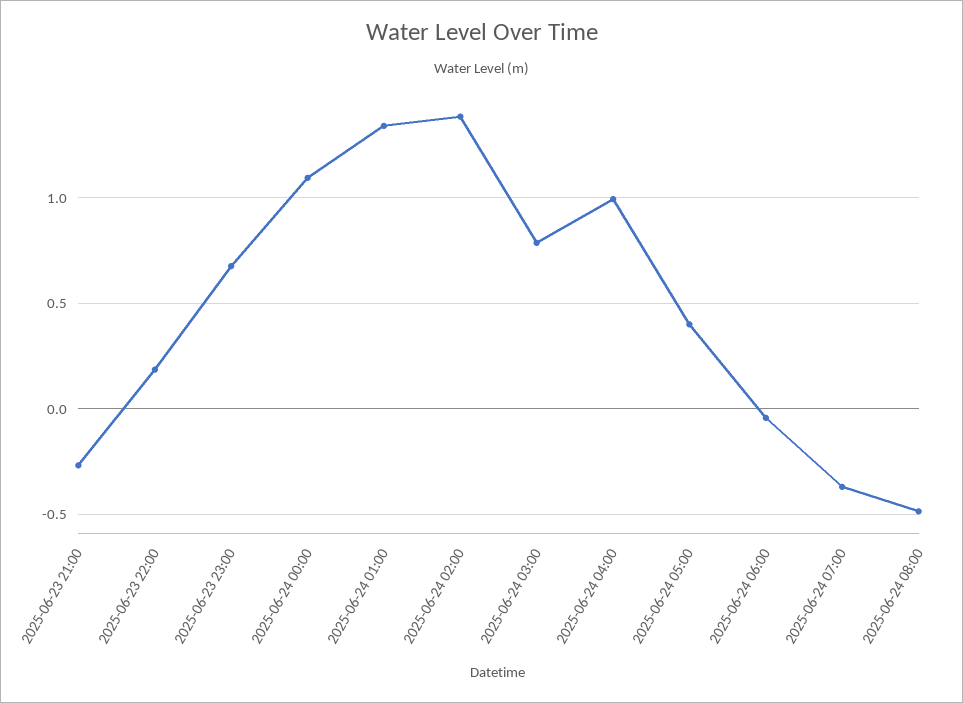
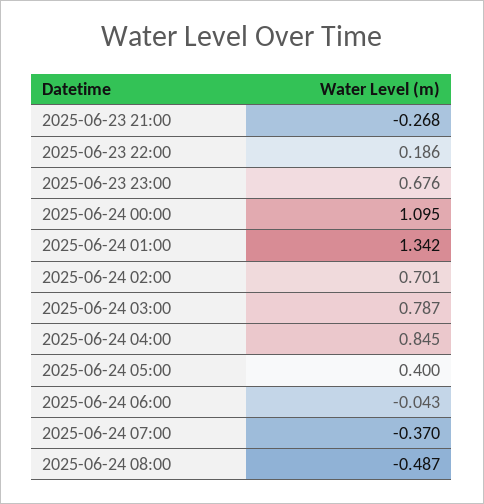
  {
    "2025-06-23 21:00": -0.268,
    "2025-06-23 22:00": 0.186,
    "2025-06-23 23:00": 0.676,
    "2025-06-24 00:00": 1.095,
    "2025-06-24 01:00": 1.342,
-   "2025-06-24 02:00": 1.4,
+   "2025-06-24 02:00": 0.701,
    "2025-06-24 03:00": 0.787,
-   "2025-06-24 04:00": 1,
+   "2025-06-24 04:00": 0.845,
    "2025-06-24 05:00": 0.4,
    "2025-06-24 06:00": -0.043,
    "2025-06-24 07:00": -0.37,
    "2025-06-24 08:00": -0.487
  }

